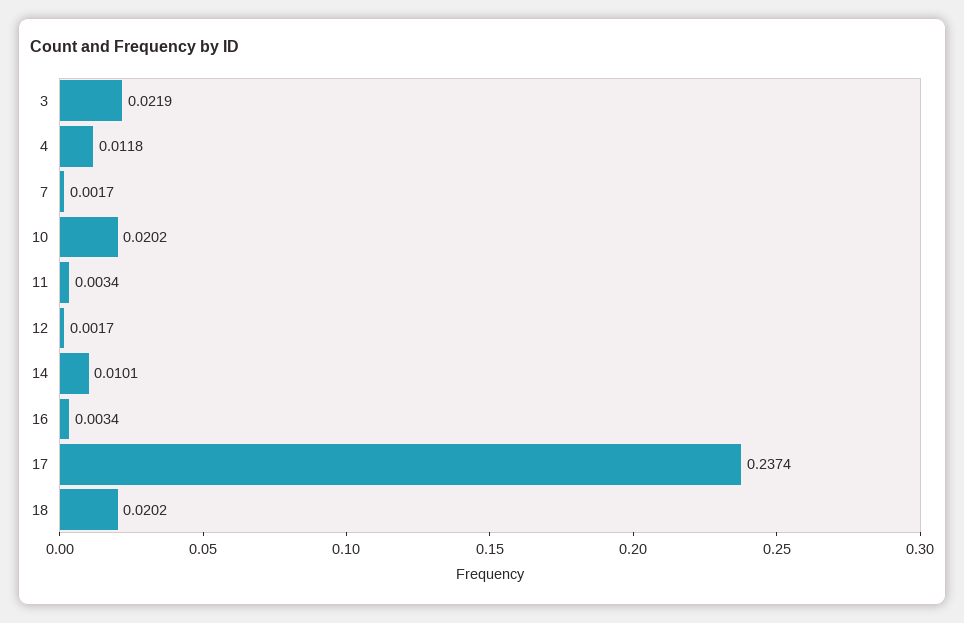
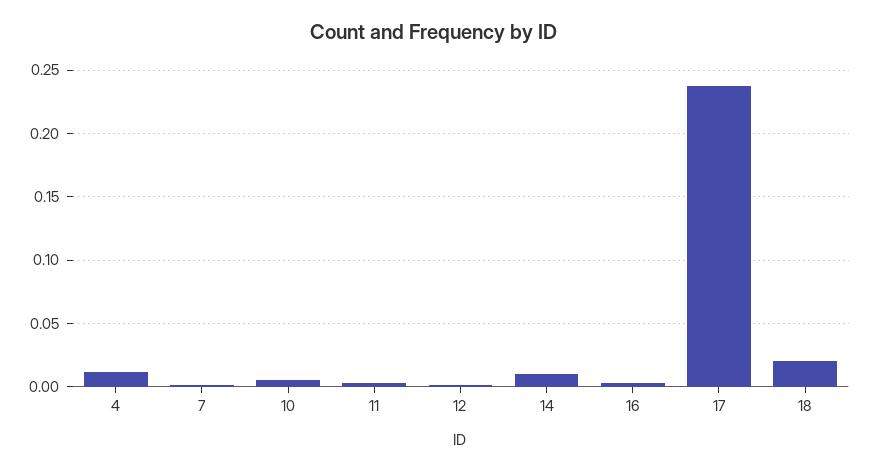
  {
-   "3": 0.0219,
    "4": 0.0118,
    "7": 0.0017,
-   "10": 0.0202,
+   "10": 0.005,
    "11": 0.0034,
    "12": 0.0017,
    "14": 0.0101,
    "16": 0.0034,
    "17": 0.2374,
    "18": 0.0202
  }

